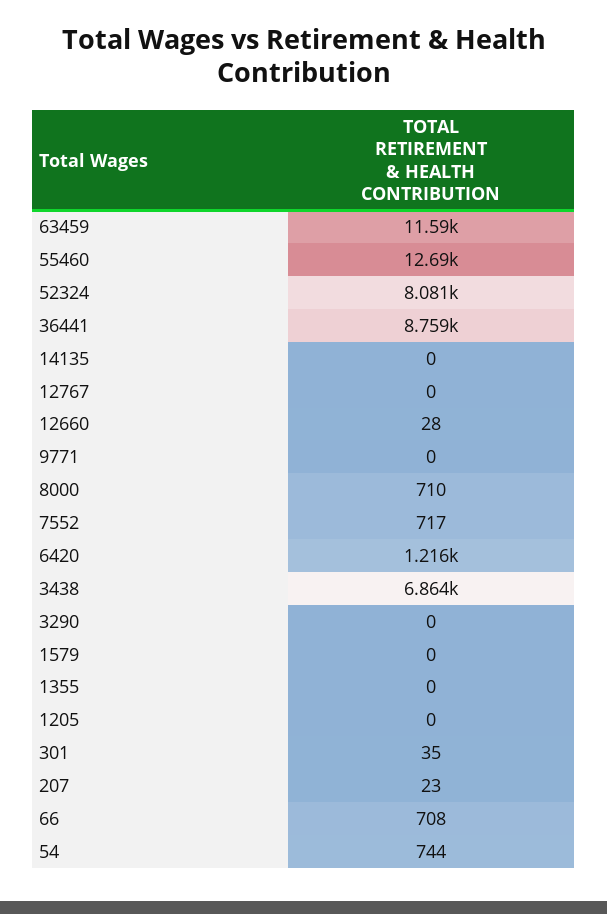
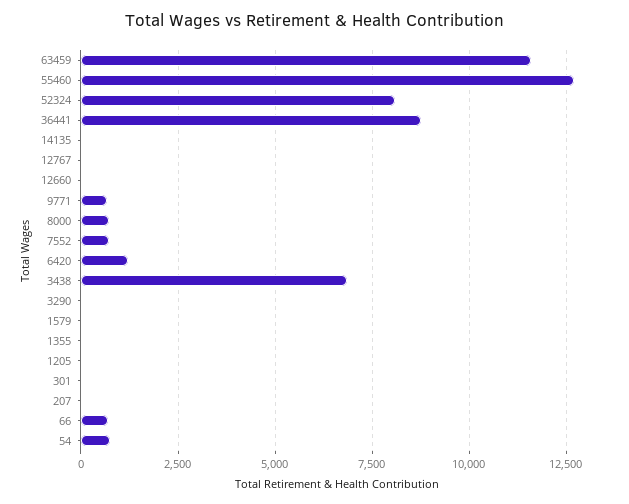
  {
    "63459": 11590,
    "55460": 12690,
    "52324": 8081,
    "36441": 8759,
    "14135": 0,
    "12767": 0,
    "12660": 28,
-   "9771": 0,
+   "9771": 750,
    "8000": 710,
    "7552": 717,
    "6420": 1216,
    "3438": 6864,
    "3290": 0,
    "1579": 0,
    "1355": 0,
    "1205": 0,
    "301": 35,
    "207": 23,
    "66": 708,
    "54": 744
  }

